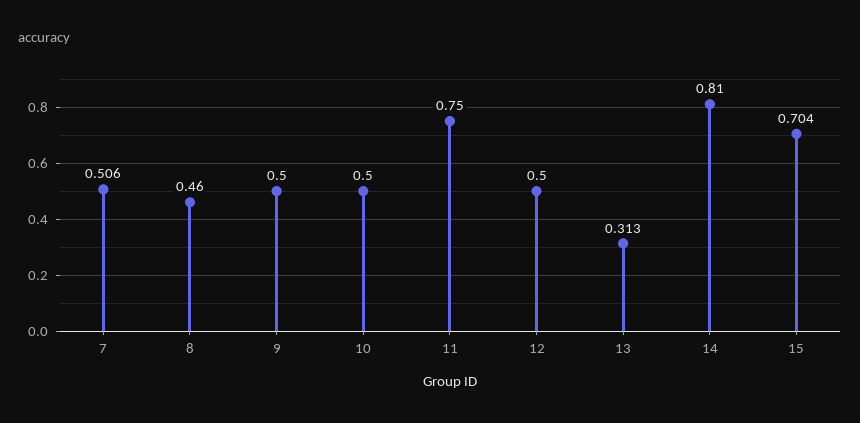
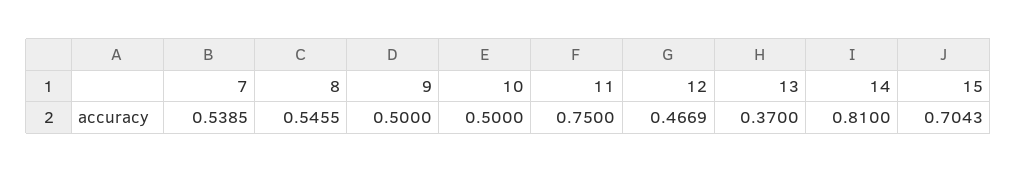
  {
-   "7": 0.506,
+   "7": 0.5385,
-   "8": 0.46,
+   "8": 0.5455,
    "9": 0.5,
    "10": 0.5,
    "11": 0.75,
-   "12": 0.5,
+   "12": 0.4669,
-   "13": 0.313,
+   "13": 0.37,
    "14": 0.81,
    "15": 0.7043
  }

